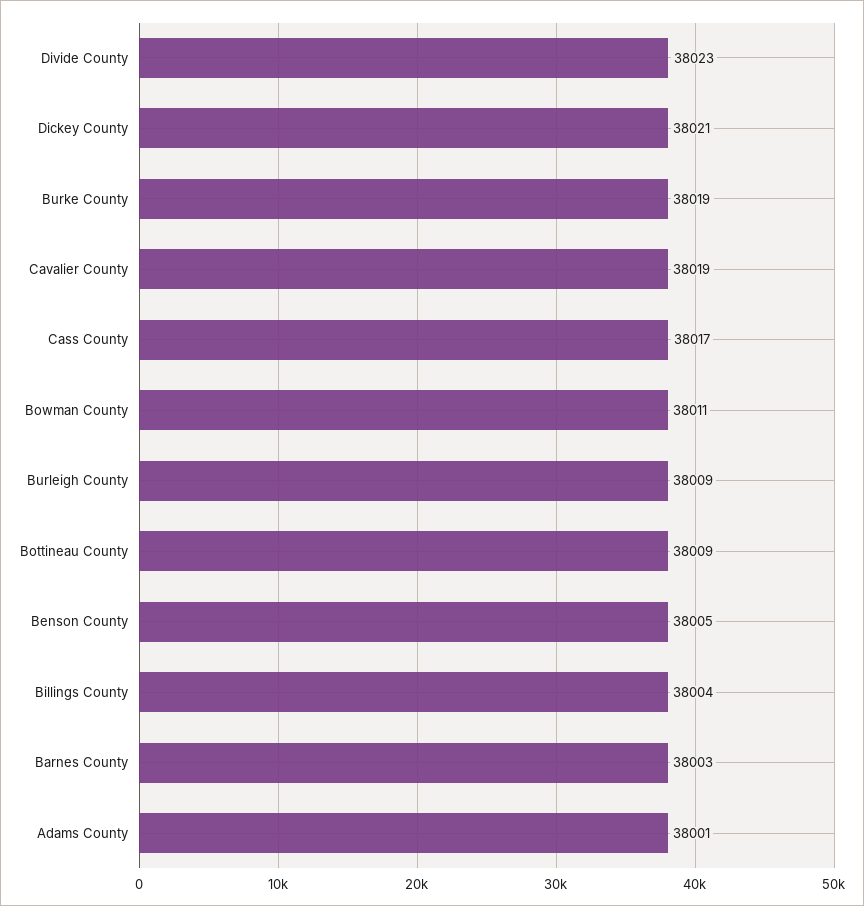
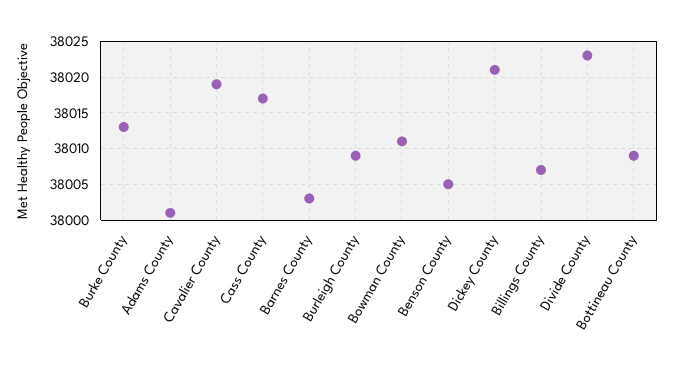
  {
    "Divide County": 38023,
    "Dickey County": 38021,
-   "Burke County": 38019,
+   "Burke County": 38013,
    "Cavalier County": 38019,
    "Cass County": 38017,
    "Bowman County": 38011,
    "Burleigh County": 38009,
    "Bottineau County": 38009,
    "Benson County": 38005,
-   "Billings County": 38004,
+   "Billings County": 38007,
    "Barnes County": 38003,
    "Adams County": 38001
  }

